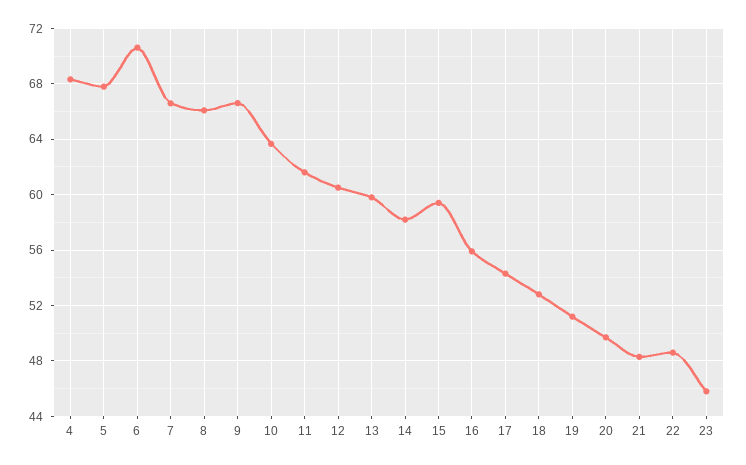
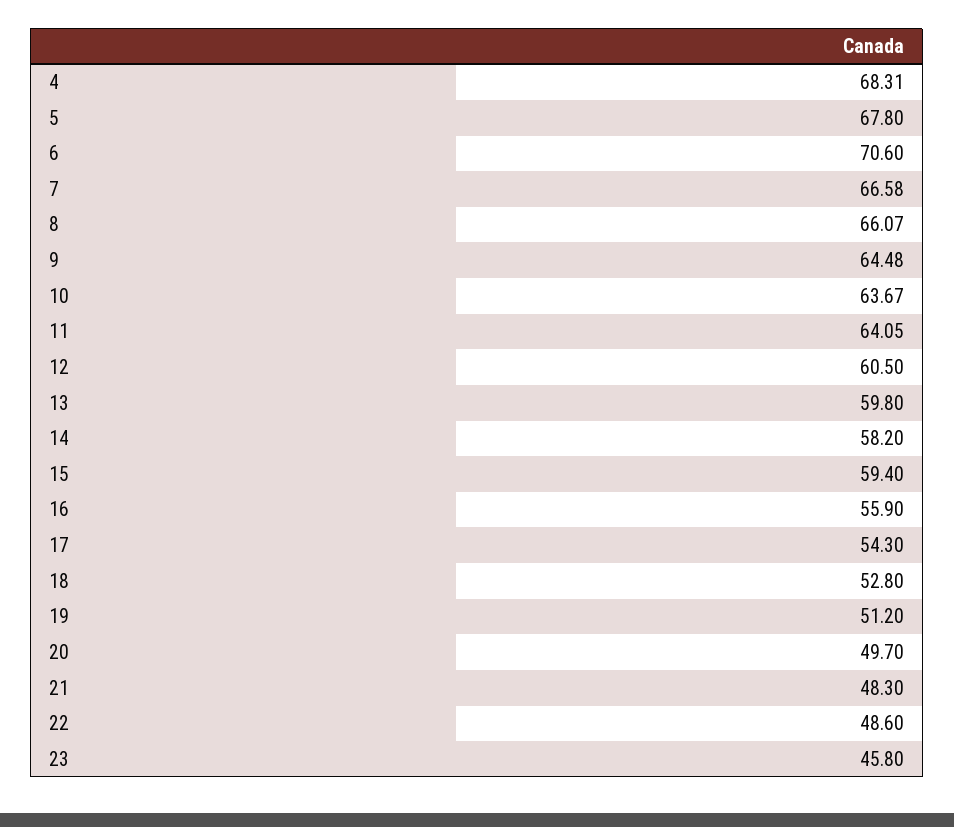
  {
    "4": 68.31,
    "5": 67.8,
    "6": 70.6,
    "7": 66.58,
    "8": 66.07,
-   "9": 66.5,
+   "9": 64.48,
    "10": 63.67,
-   "11": 61.5,
+   "11": 64.05,
    "12": 60.5,
    "13": 59.8,
    "14": 58.2,
    "15": 59.4,
    "16": 55.9,
    "17": 54.3,
    "18": 52.8,
    "19": 51.2,
    "20": 49.7,
    "21": 48.3,
    "22": 48.6,
    "23": 45.8
  }

